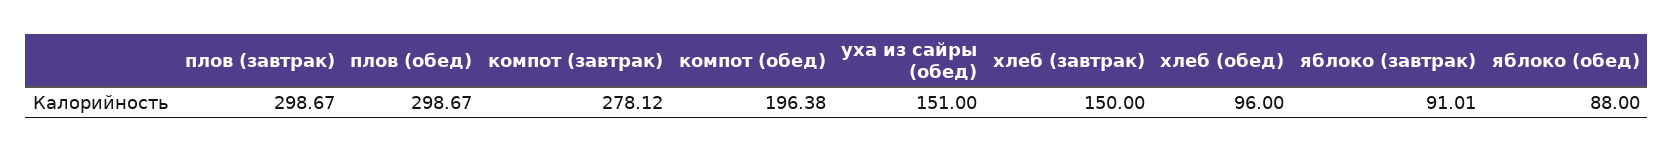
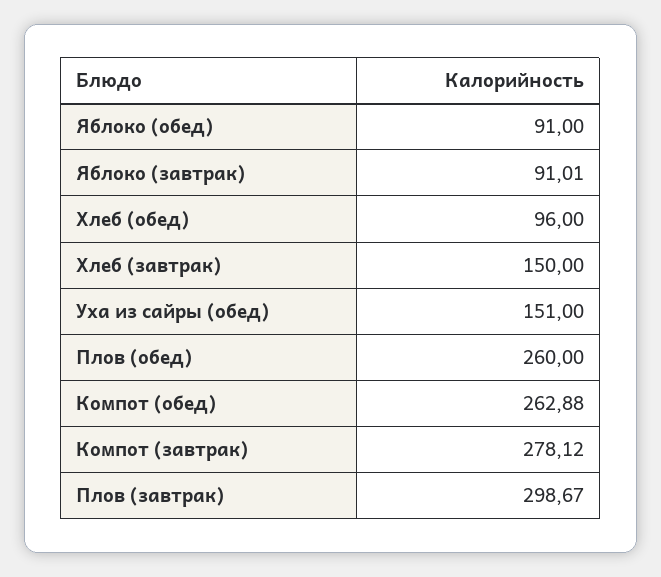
  {
    "плов (завтрак)": 298.67,
-   "плов (обед)": 298.67,
+   "плов (обед)": 260,
    "компот (завтрак)": 278.12,
-   "компот (обед)": 196.38,
+   "компот (обед)": 262.88,
    "уха из сайры (обед)": 151,
    "хлеб (завтрак)": 150,
    "хлеб (обед)": 96,
    "яблоко (завтрак)": 91.01,
-   "яблоко (обед)": 88
+   "яблоко (обед)": 91
  }

